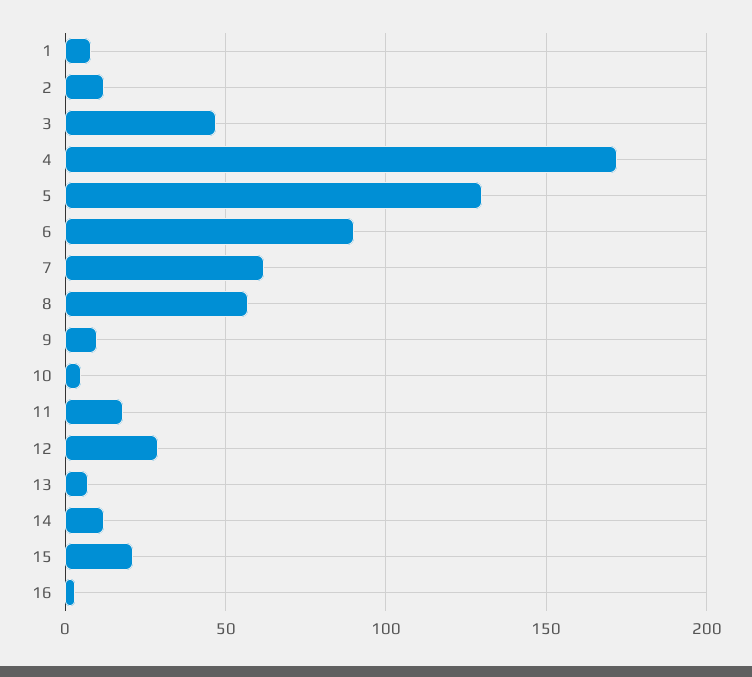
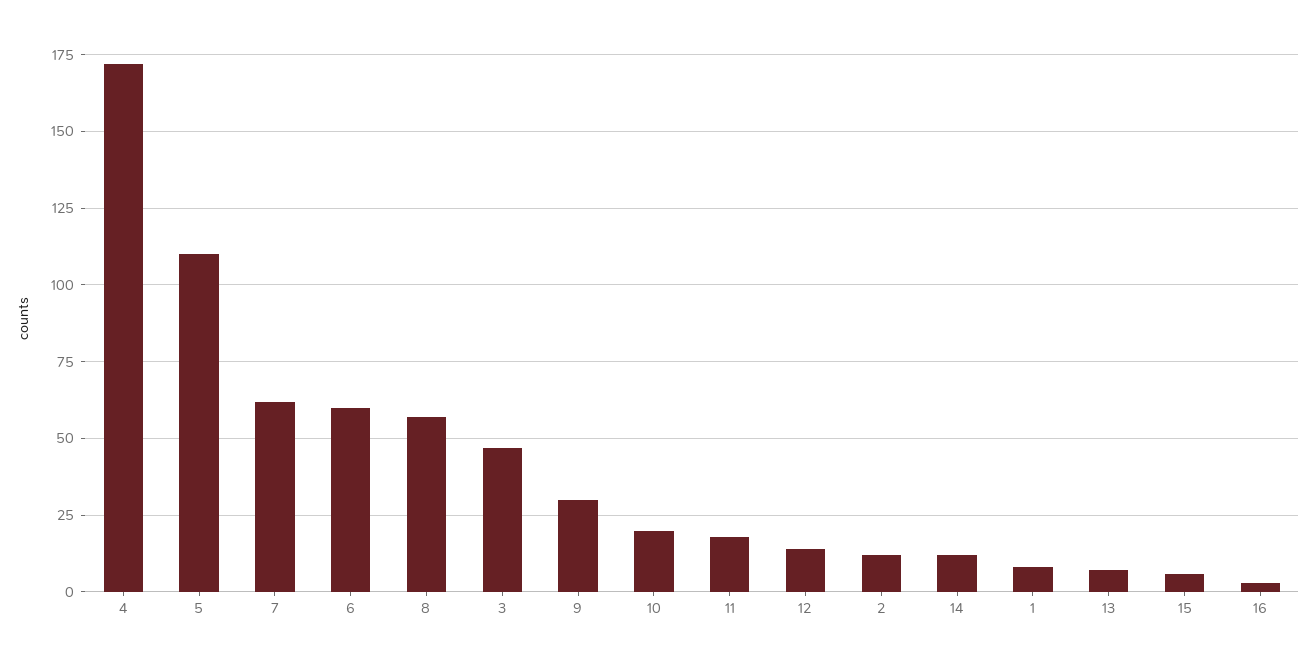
  {
    "1": 10,
    "2": 10,
    "3": 45,
    "4": 170,
-   "5": 130,
+   "5": 110,
-   "6": 90,
+   "6": 60,
    "7": 60,
    "8": 55,
-   "9": 10,
+   "9": 30,
-   "10": 5,
+   "10": 20,
    "11": 20,
-   "12": 30,
+   "12": 15,
    "13": 5,
    "14": 10,
-   "15": 20,
+   "15": 5,
    "16": 5
  }

